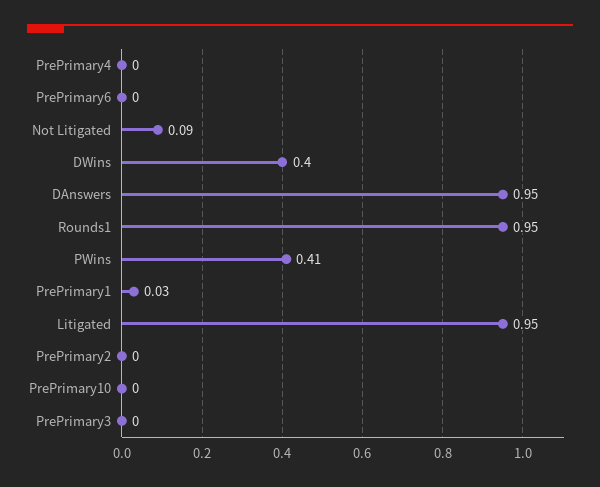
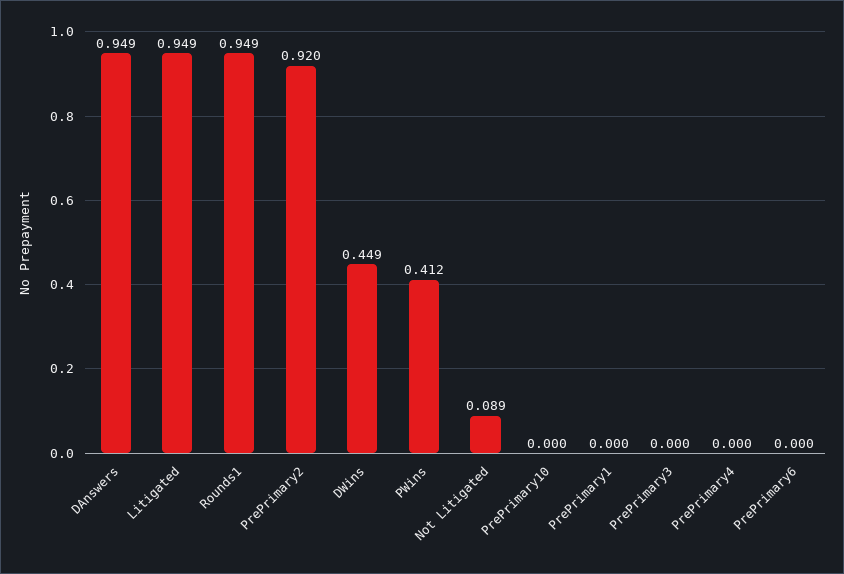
  {
    "PrePrimary4": 0,
    "PrePrimary6": 0,
    "Not Litigated": 0.089,
-   "DWins": 0.4,
+   "DWins": 0.449,
    "DAnswers": 0.949,
    "Rounds1": 0.949,
    "PWins": 0.412,
-   "PrePrimary1": 0.03,
+   "PrePrimary1": 0,
    "Litigated": 0.949,
-   "PrePrimary2": 0,
+   "PrePrimary2": 0.92,
    "PrePrimary10": 0,
    "PrePrimary3": 0
  }

